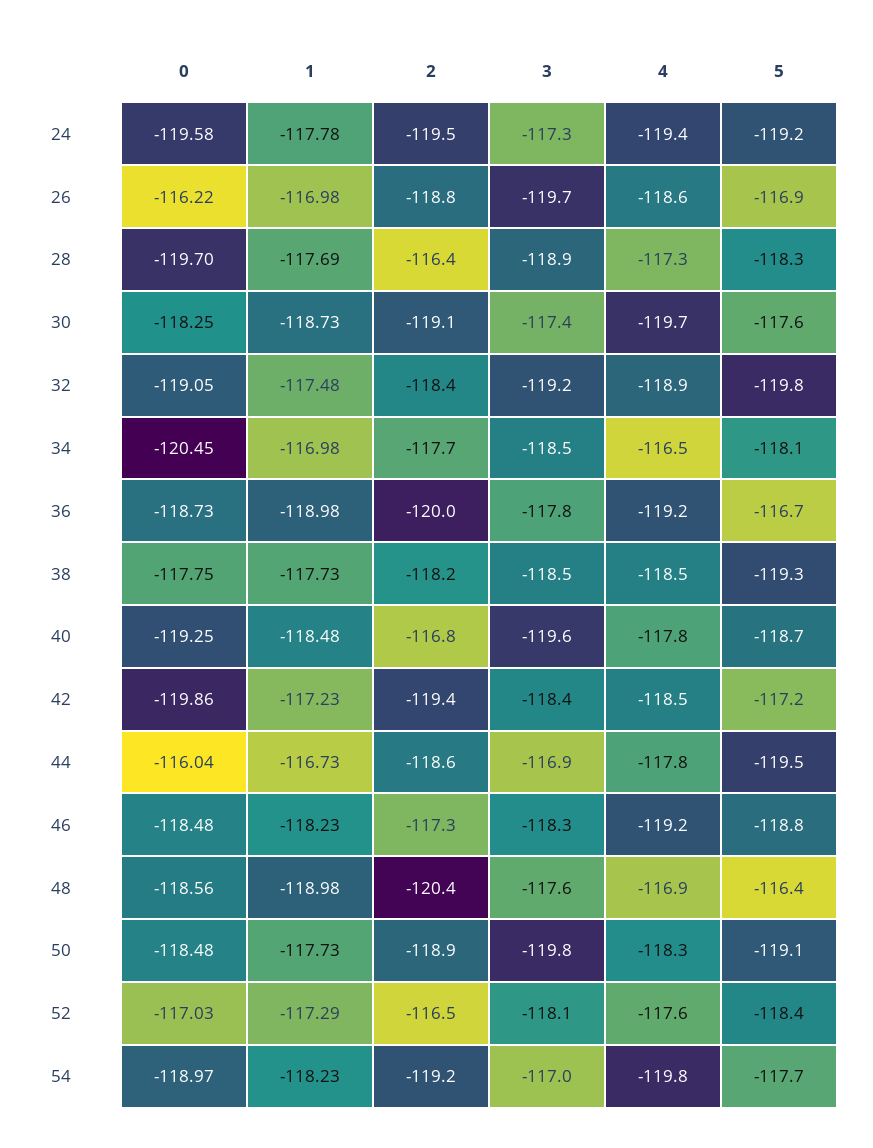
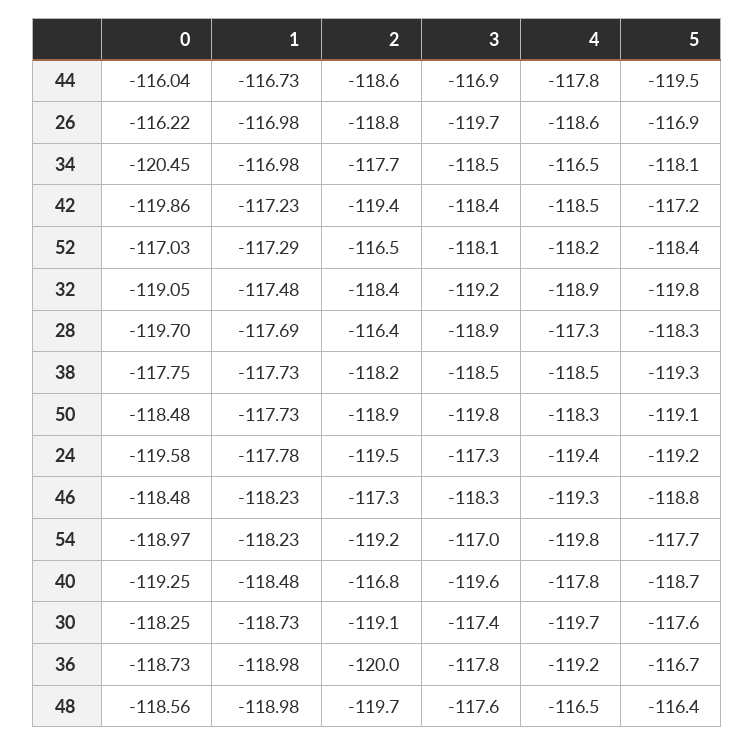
  {
    "0": {
      "24": -119.58,
      "26": -116.22,
      "28": -119.7,
      "30": -118.25,
      "32": -119.05,
      "34": -120.45,
      "36": -118.73,
      "38": -117.75,
      "40": -119.25,
      "42": -119.86,
      "44": -116.04,
      "46": -118.48,
      "48": -118.56,
      "50": -118.48,
      "52": -117.03,
      "54": -118.97
    },
    "1": {
      "24": -117.78,
      "26": -116.98,
      "28": -117.69,
      "30": -118.73,
      "32": -117.48,
      "34": -116.98,
      "36": -118.98,
      "38": -117.73,
      "40": -118.48,
      "42": -117.23,
      "44": -116.73,
      "46": -118.23,
      "48": -118.98,
      "50": -117.73,
      "52": -117.29,
      "54": -118.23
    },
    "2": {
      "24": -119.5,
      "26": -118.8,
      "28": -116.4,
      "30": -119.1,
      "32": -118.4,
      "34": -117.7,
      "36": -120,
      "38": -118.2,
      "40": -116.8,
      "42": -119.4,
      "44": -118.6,
      "46": -117.3,
-     "48": -120.4,
+     "48": -119.7,
      "50": -118.9,
      "52": -116.5,
      "54": -119.2
    },
    "3": {
      "24": -117.3,
      "26": -119.7,
      "28": -118.9,
      "30": -117.4,
      "32": -119.2,
      "34": -118.5,
      "36": -117.8,
      "38": -118.5,
      "40": -119.6,
      "42": -118.4,
      "44": -116.9,
      "46": -118.3,
      "48": -117.6,
      "50": -119.8,
      "52": -118.1,
      "54": -117
    },
    "4": {
      "24": -119.4,
      "26": -118.6,
      "28": -117.3,
      "30": -119.7,
      "32": -118.9,
      "34": -116.5,
      "36": -119.2,
      "38": -118.5,
      "40": -117.8,
      "42": -118.5,
      "44": -117.8,
-     "46": -119.2,
+     "46": -119.3,
-     "48": -116.9,
+     "48": -116.5,
      "50": -118.3,
-     "52": -117.6,
+     "52": -118.2,
      "54": -119.8
    },
    "5": {
      "24": -119.2,
      "26": -116.9,
      "28": -118.3,
      "30": -117.6,
      "32": -119.8,
      "34": -118.1,
      "36": -116.7,
      "38": -119.3,
      "40": -118.7,
      "42": -117.2,
      "44": -119.5,
      "46": -118.8,
      "48": -116.4,
      "50": -119.1,
      "52": -118.4,
      "54": -117.7
    }
  }

